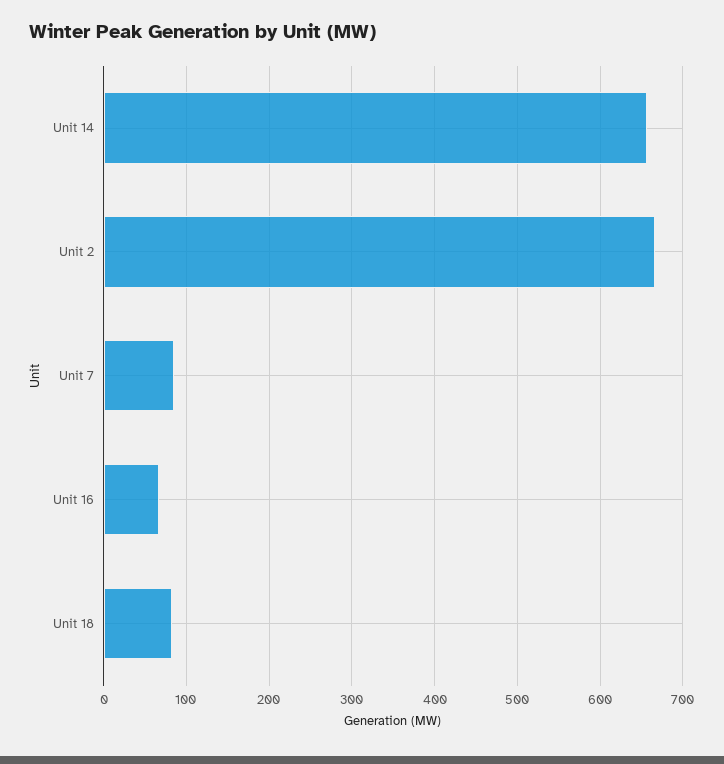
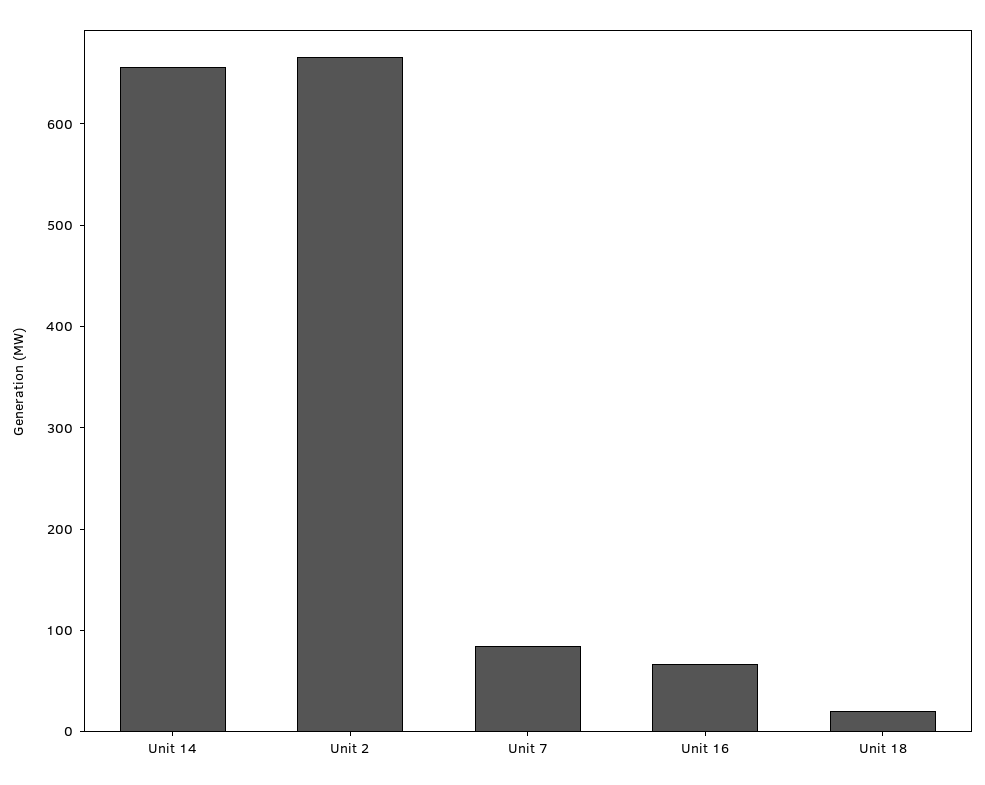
  {
    "Unit 14": 660,
    "Unit 2": 670,
    "Unit 7": 80,
    "Unit 16": 70,
-   "Unit 18": 80
+   "Unit 18": 20
  }

